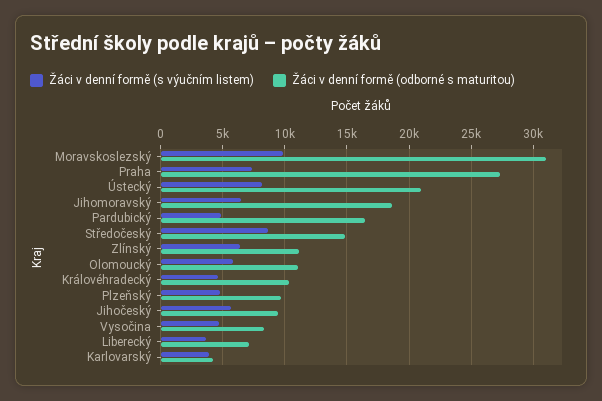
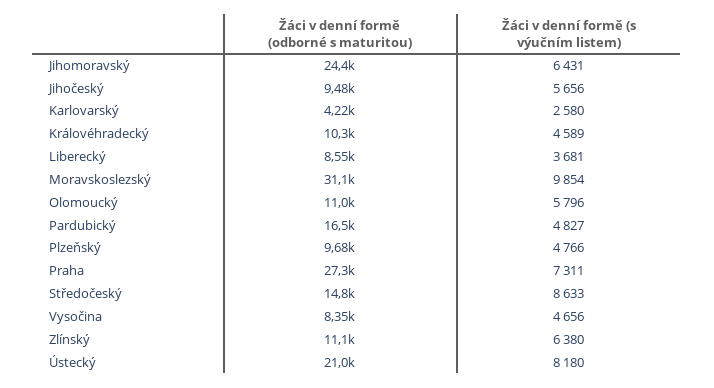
  {
    "Žáci v denní formě (s výučním listem)": {
      "Moravskoslezský": 9854,
      "Praha": 7311,
      "Ústecký": 8180,
      "Jihomoravský": 6431,
      "Pardubický": 4827,
      "Středočeský": 8633,
      "Zlínský": 6380,
      "Olomoucký": 5796,
      "Královéhradecký": 4589,
      "Plzeňský": 4766,
      "Jihočeský": 5656,
      "Vysočina": 4656,
      "Liberecký": 3681,
-     "Karlovarský": 4000
+     "Karlovarský": 2580
    },
    "Žáci v denní formě (odborné s maturitou)": {
      "Moravskoslezský": 31100,
      "Praha": 27300,
      "Ústecký": 21000,
-     "Jihomoravský": 18500,
+     "Jihomoravský": 24400,
      "Pardubický": 16500,
      "Středočeský": 14800,
      "Zlínský": 11100,
      "Olomoucký": 11000,
      "Královéhradecký": 10300,
      "Plzeňský": 9680,
      "Jihočeský": 9480,
      "Vysočina": 8350,
-     "Liberecký": 7000,
+     "Liberecký": 8550,
      "Karlovarský": 4220
    }
  }

